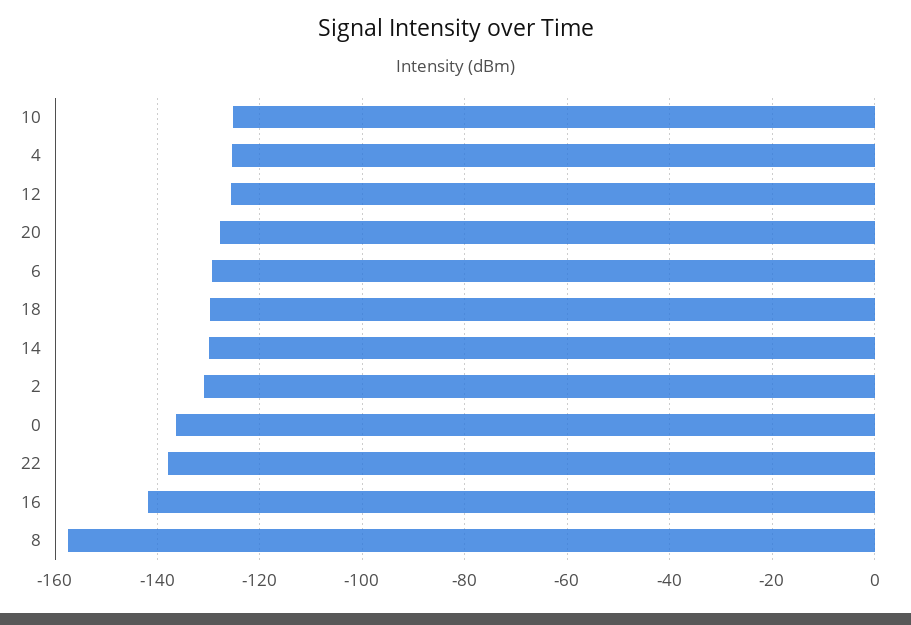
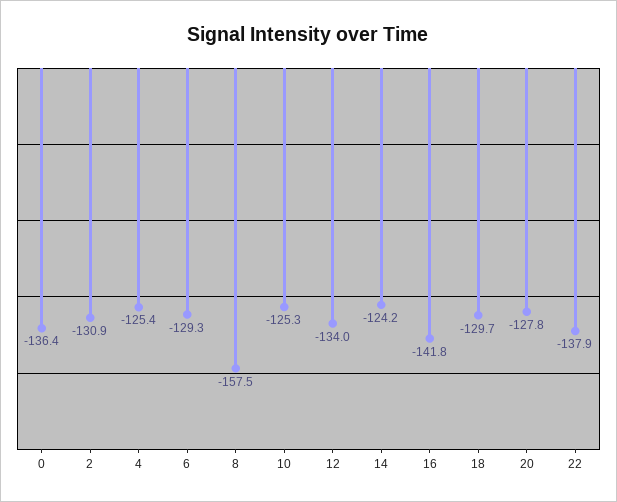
  {
    "10": -125.3,
    "4": -125.4,
-   "12": -126,
+   "12": -134,
    "20": -127.8,
    "6": -129.3,
    "18": -129.7,
-   "14": -130,
+   "14": -124.2,
    "2": -130.9,
    "0": -136.4,
    "22": -137.9,
    "16": -141.8,
    "8": -157.5
  }

